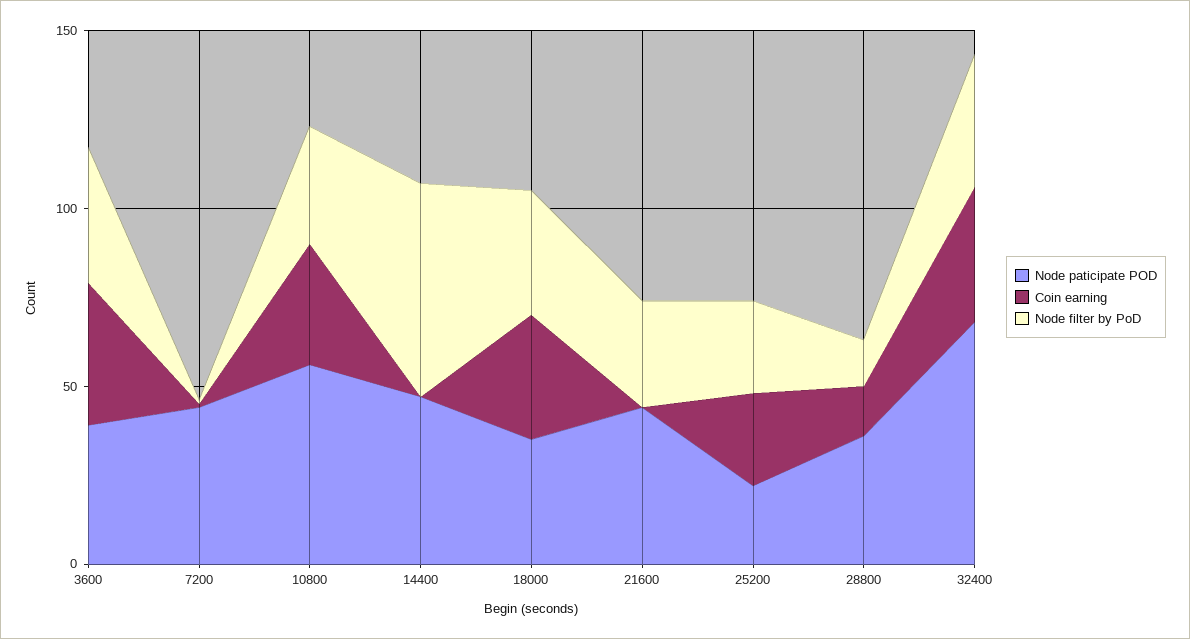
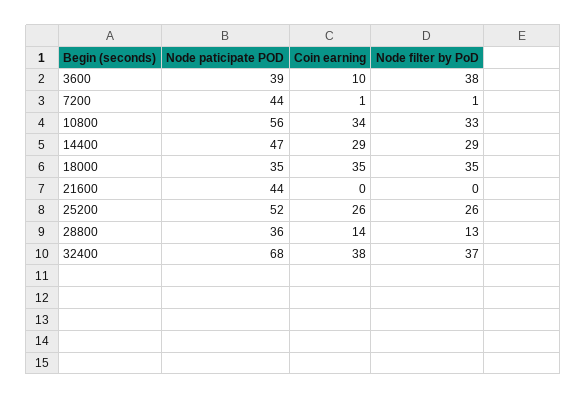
  {
    "Node paticipate POD": {
      "3600": 39,
      "7200": 44,
      "10800": 56,
      "14400": 47,
      "18000": 35,
      "21600": 44,
-     "25200": 20,
+     "25200": 52,
      "28800": 36,
      "32400": 68
    },
    "Coin earning": {
-     "3600": 40,
+     "3600": 10,
      "7200": 1,
      "10800": 34,
-     "14400": 0,
+     "14400": 29,
      "18000": 35,
      "21600": 0,
      "25200": 26,
      "28800": 14,
      "32400": 38
    },
    "Node filter by PoD": {
      "3600": 38,
      "7200": 1,
      "10800": 33,
-     "14400": 60,
+     "14400": 29,
      "18000": 35,
-     "21600": 30,
+     "21600": 0,
      "25200": 26,
      "28800": 13,
      "32400": 37
    }
  }

